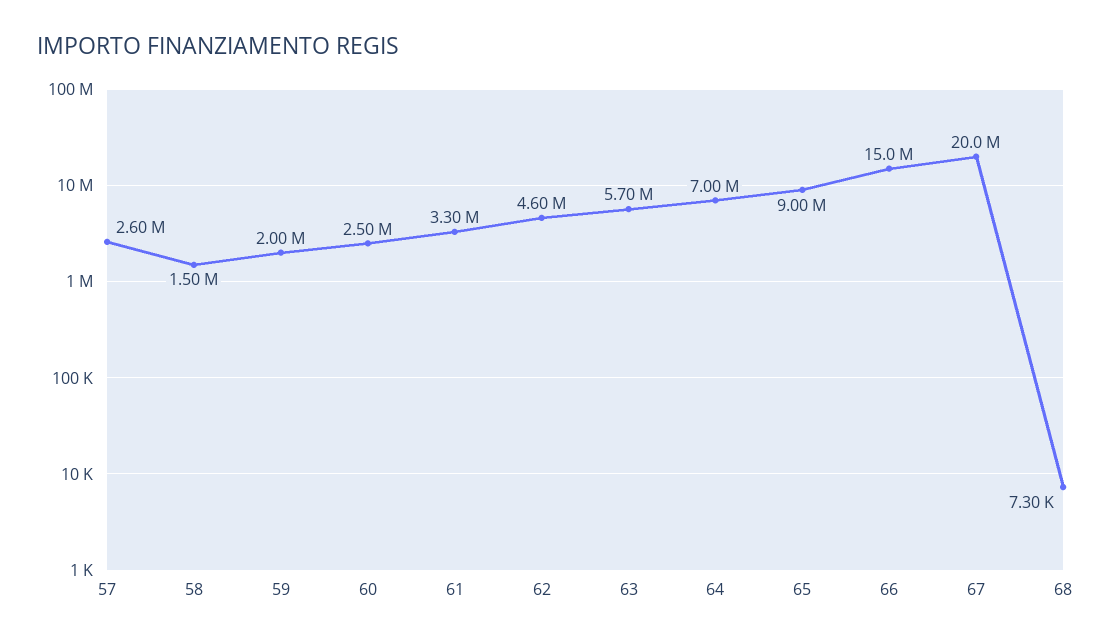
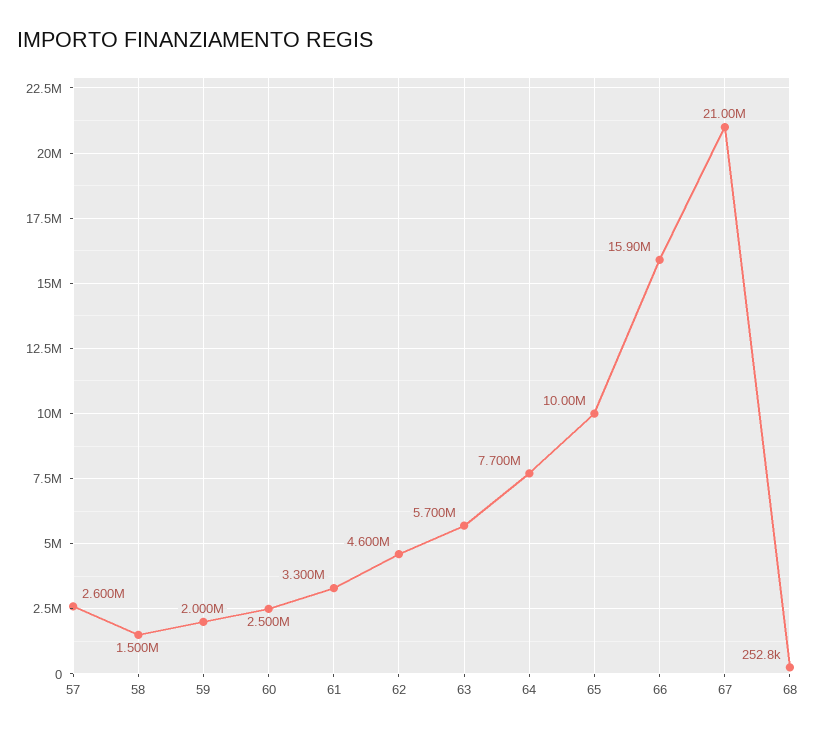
  {
    "57": 2600000,
    "58": 1500000,
    "59": 2000000,
    "60": 2500000,
    "61": 3300000,
    "62": 4600000,
    "63": 5700000,
-   "64": 7000000,
+   "64": 7700000,
-   "65": 9000000,
+   "65": 10000000,
-   "66": 15000000,
+   "66": 15900000,
-   "67": 20000000,
+   "67": 21000000,
-   "68": 7300
+   "68": 252800
  }

